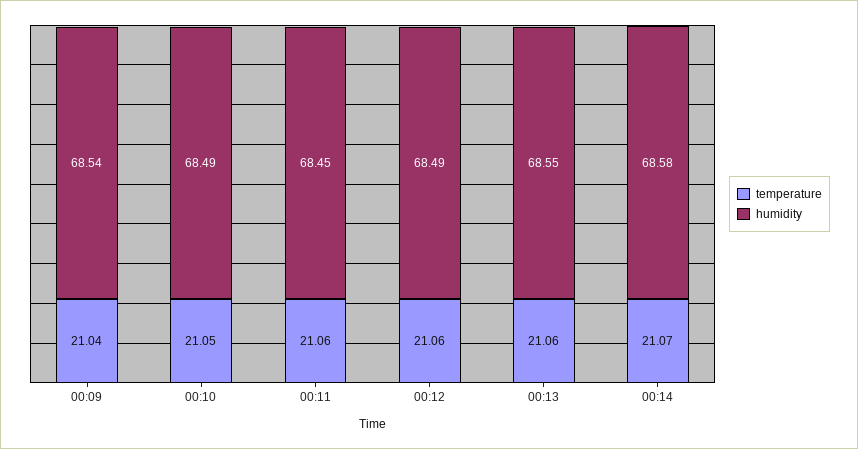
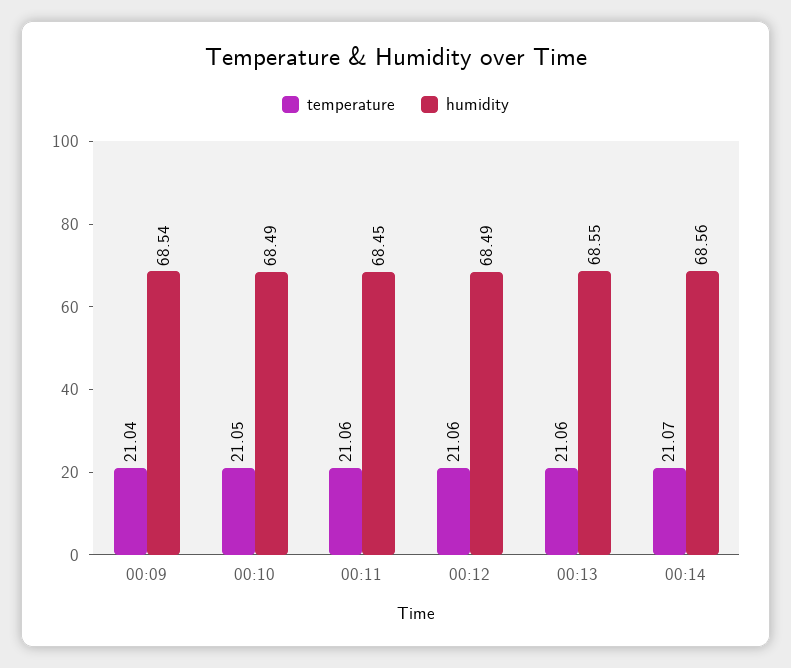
  {
    "temperature": {
      "00:09": 21.04,
      "00:10": 21.05,
      "00:11": 21.06,
      "00:12": 21.06,
      "00:13": 21.06,
      "00:14": 21.07
    },
    "humidity": {
      "00:09": 68.54,
      "00:10": 68.49,
      "00:11": 68.45,
      "00:12": 68.49,
      "00:13": 68.55,
-     "00:14": 68.58
+     "00:14": 68.56
    }
  }

